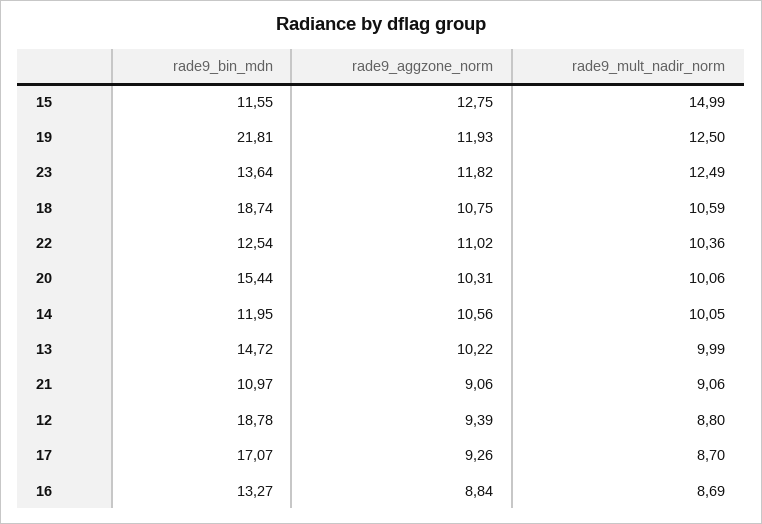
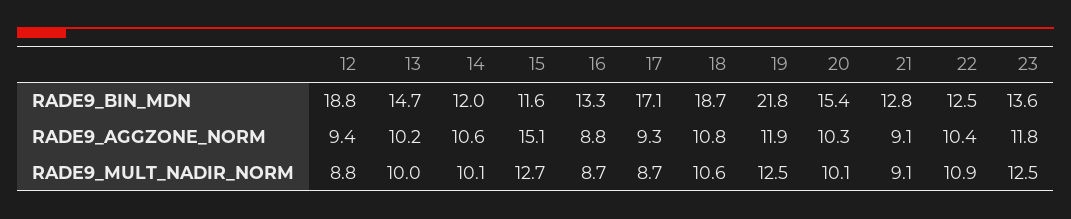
  {
    "rade9_bin_mdn": {
      "15": 11.55,
      "19": 21.81,
      "23": 13.64,
      "18": 18.74,
      "22": 12.54,
      "20": 15.44,
      "14": 11.95,
      "13": 14.72,
-     "21": 10.97,
+     "21": 12.8,
      "12": 18.78,
      "17": 17.07,
      "16": 13.27
    },
    "rade9_aggzone_norm": {
-     "15": 12.75,
+     "15": 15.1,
      "19": 11.93,
      "23": 11.82,
      "18": 10.75,
-     "22": 11.02,
+     "22": 10.4,
      "20": 10.31,
      "14": 10.56,
      "13": 10.22,
      "21": 9.06,
      "12": 9.39,
      "17": 9.26,
      "16": 8.84
    },
    "rade9_mult_nadir_norm": {
-     "15": 14.99,
+     "15": 12.7,
      "19": 12.5,
      "23": 12.49,
      "18": 10.59,
-     "22": 10.36,
+     "22": 10.9,
      "20": 10.06,
      "14": 10.05,
      "13": 9.99,
      "21": 9.06,
      "12": 8.8,
      "17": 8.7,
      "16": 8.69
    }
  }

